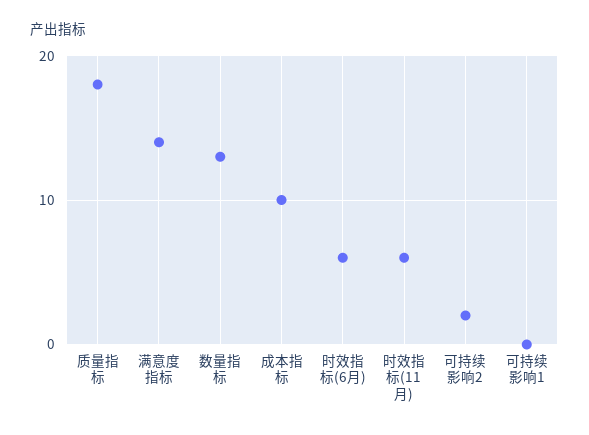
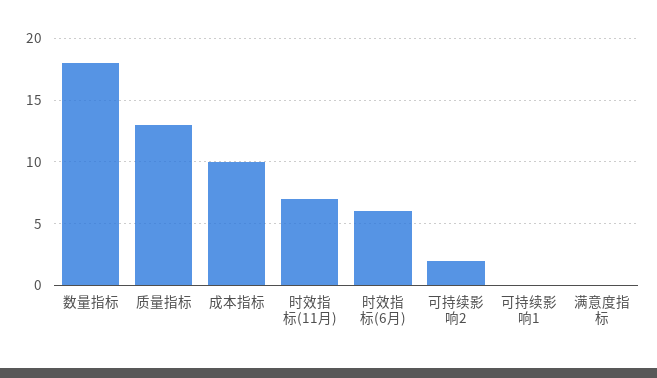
  {
-   "质量指标": 18,
+   "质量指标": 13,
-   "满意度指标": 14,
+   "满意度指标": 0,
-   "数量指标": 13,
+   "数量指标": 18,
    "成本指标": 10,
    "时效指标(6月)": 6,
-   "时效指标(11月)": 6,
+   "时效指标(11月)": 7,
    "可持续影响2": 2,
    "可持续影响1": 0
  }

